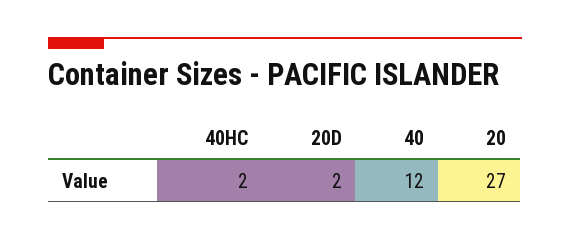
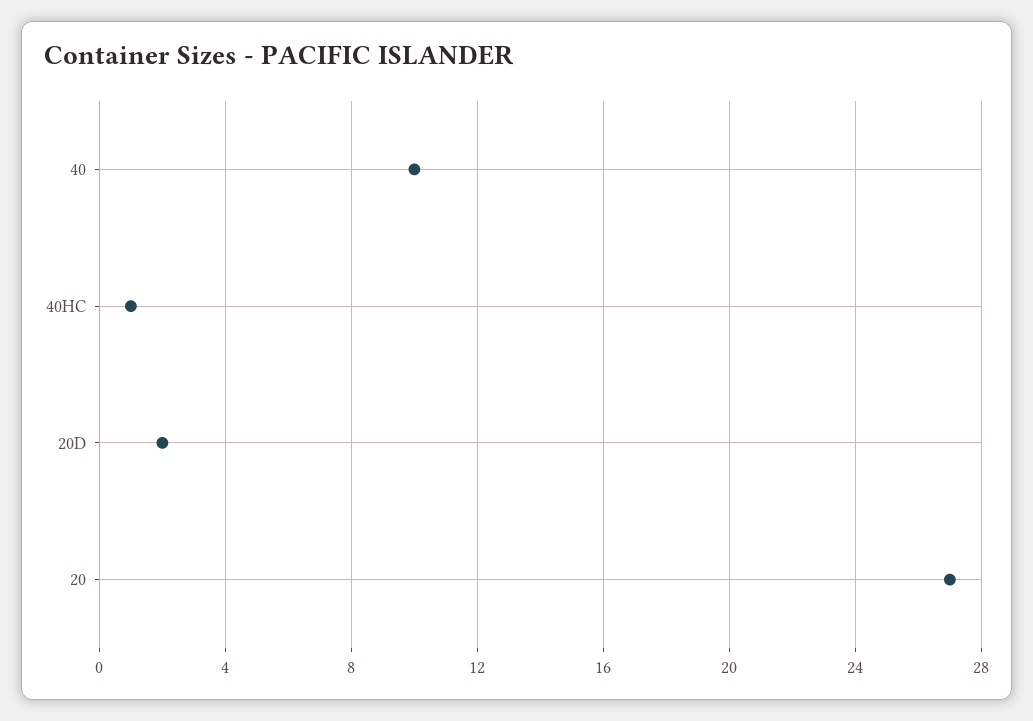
  {
-   "40HC": 2,
+   "40HC": 1,
    "20D": 2,
-   "40": 12,
+   "40": 10,
    "20": 27
  }

